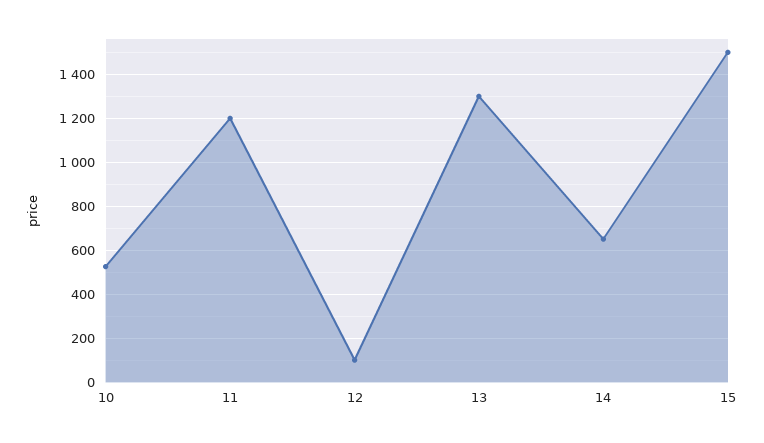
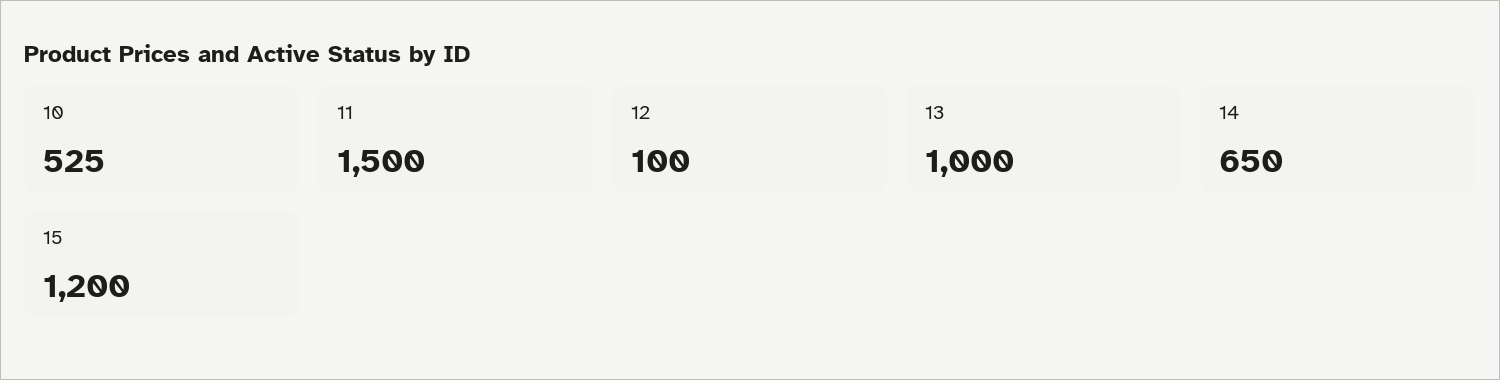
  {
    "10": 525,
-   "11": 1200,
+   "11": 1500,
    "12": 100,
-   "13": 1300,
+   "13": 1000,
    "14": 650,
-   "15": 1500
+   "15": 1200
  }

